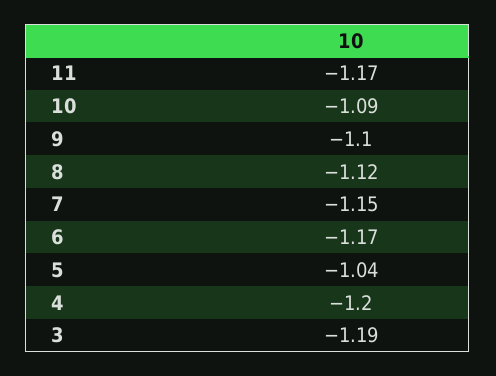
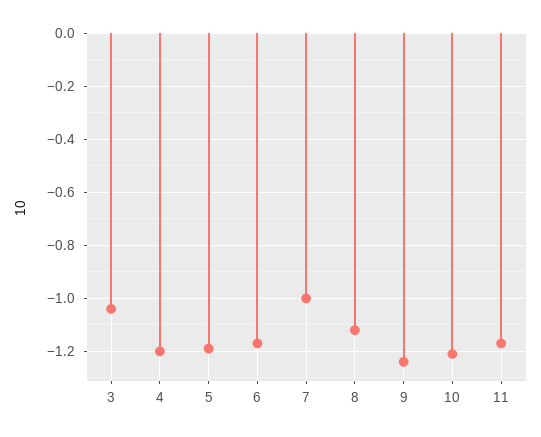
  {
    "11": -1.17,
-   "10": -1.09,
+   "10": -1.2,
-   "9": -1.1,
+   "9": -1.25,
    "8": -1.12,
-   "7": -1.15,
+   "7": -1,
    "6": -1.17,
-   "5": -1.04,
+   "5": -1.2,
    "4": -1.2,
-   "3": -1.19
+   "3": -1.05
  }

